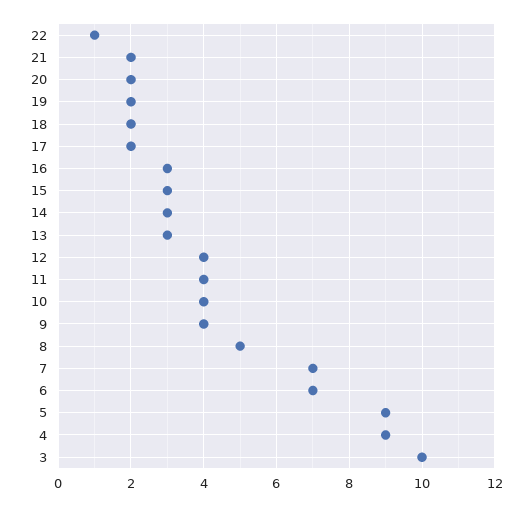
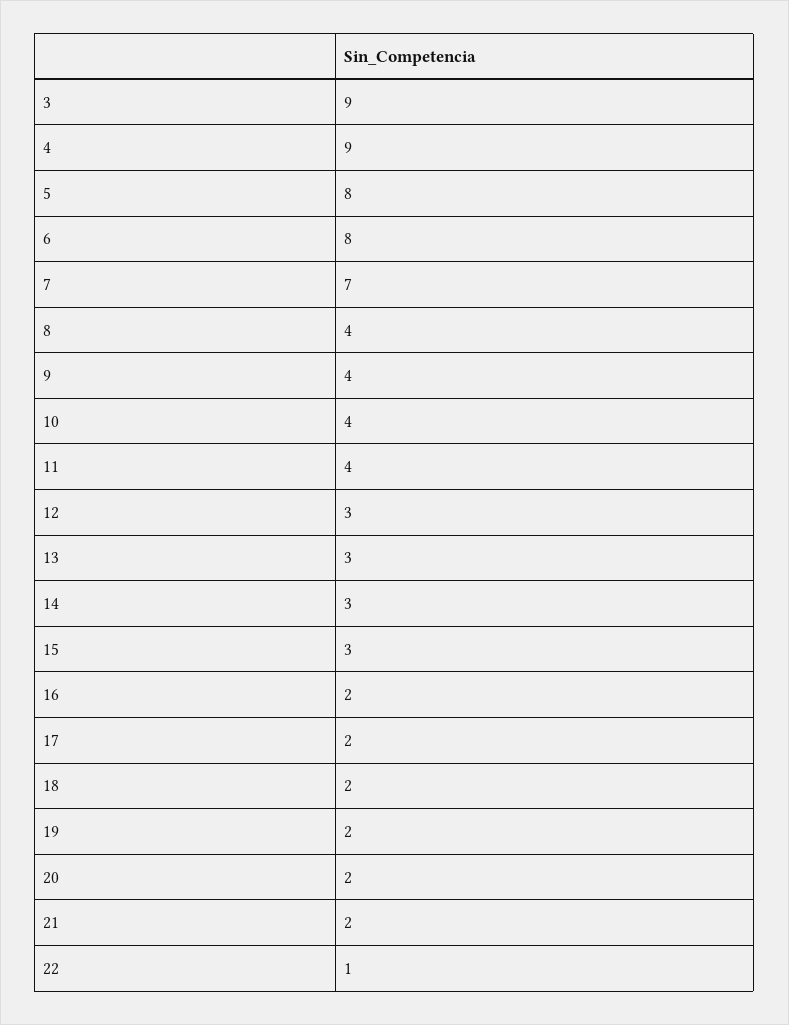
  {
    "22": 1,
    "21": 2,
    "20": 2,
    "19": 2,
    "18": 2,
    "17": 2,
-   "16": 3,
+   "16": 2,
    "15": 3,
    "14": 3,
    "13": 3,
-   "12": 4,
+   "12": 3,
    "11": 4,
    "10": 4,
    "9": 4,
-   "8": 5,
+   "8": 4,
    "7": 7,
-   "6": 7,
+   "6": 8,
-   "5": 9,
+   "5": 8,
    "4": 9,
-   "3": 10
+   "3": 9
  }

